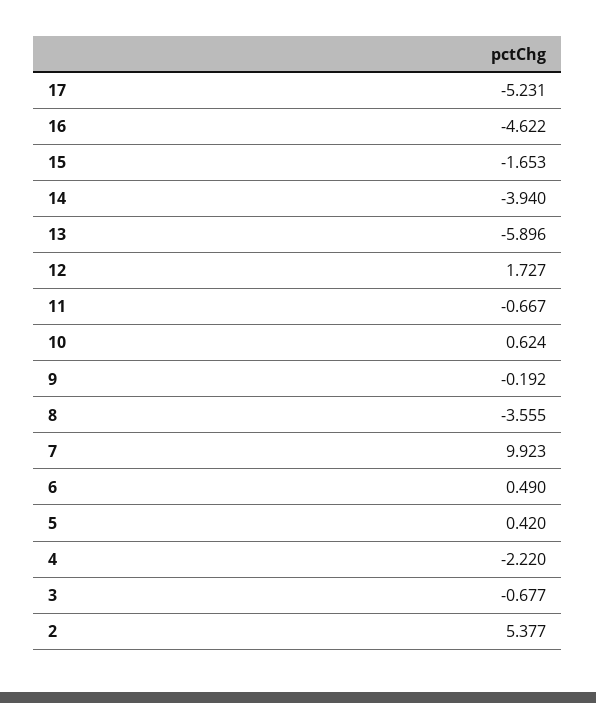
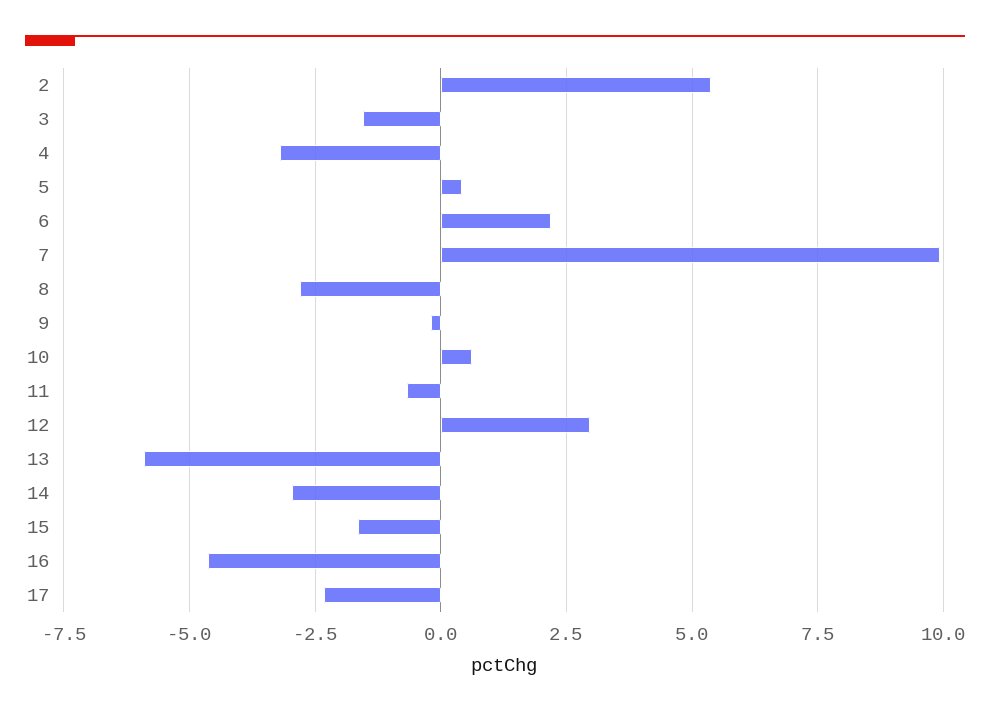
  {
-   "17": -5.231,
+   "17": -2.25,
    "16": -4.622,
    "15": -1.653,
-   "14": -3.94,
+   "14": -3,
    "13": -5.896,
-   "12": 1.727,
+   "12": 3,
    "11": -0.667,
    "10": 0.624,
    "9": -0.192,
-   "8": -3.555,
+   "8": -2.75,
    "7": 9.923,
-   "6": 0.49,
+   "6": 2.25,
    "5": 0.42,
-   "4": -2.22,
+   "4": -3.25,
-   "3": -0.677,
+   "3": -1.5,
    "2": 5.377
  }

